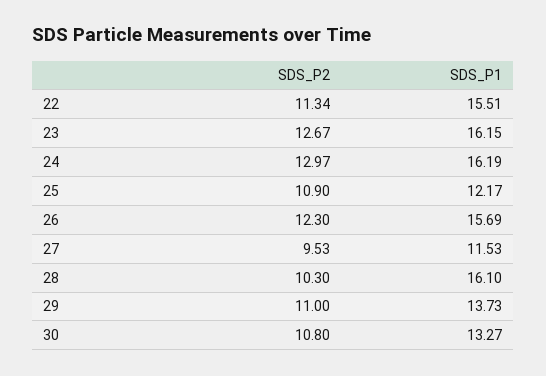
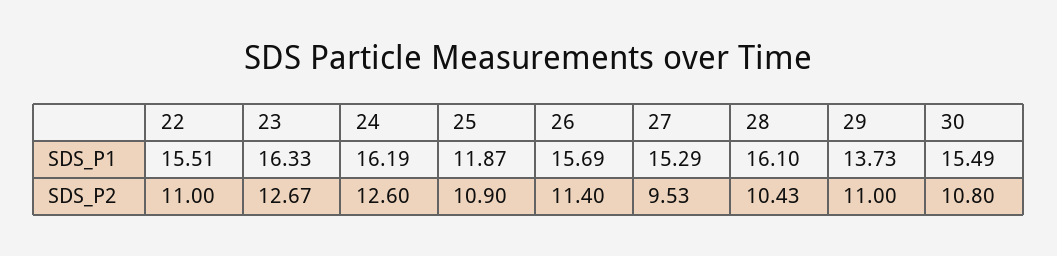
  {
    "SDS_P2": {
-     "22": 11.34,
+     "22": 11,
      "23": 12.67,
-     "24": 12.97,
+     "24": 12.6,
      "25": 10.9,
-     "26": 12.3,
+     "26": 11.4,
      "27": 9.53,
-     "28": 10.3,
+     "28": 10.43,
      "29": 11,
      "30": 10.8
    },
    "SDS_P1": {
      "22": 15.51,
-     "23": 16.15,
+     "23": 16.33,
      "24": 16.19,
-     "25": 12.17,
+     "25": 11.87,
      "26": 15.69,
-     "27": 11.53,
+     "27": 15.29,
      "28": 16.1,
      "29": 13.73,
-     "30": 13.27
+     "30": 15.49
    }
  }

